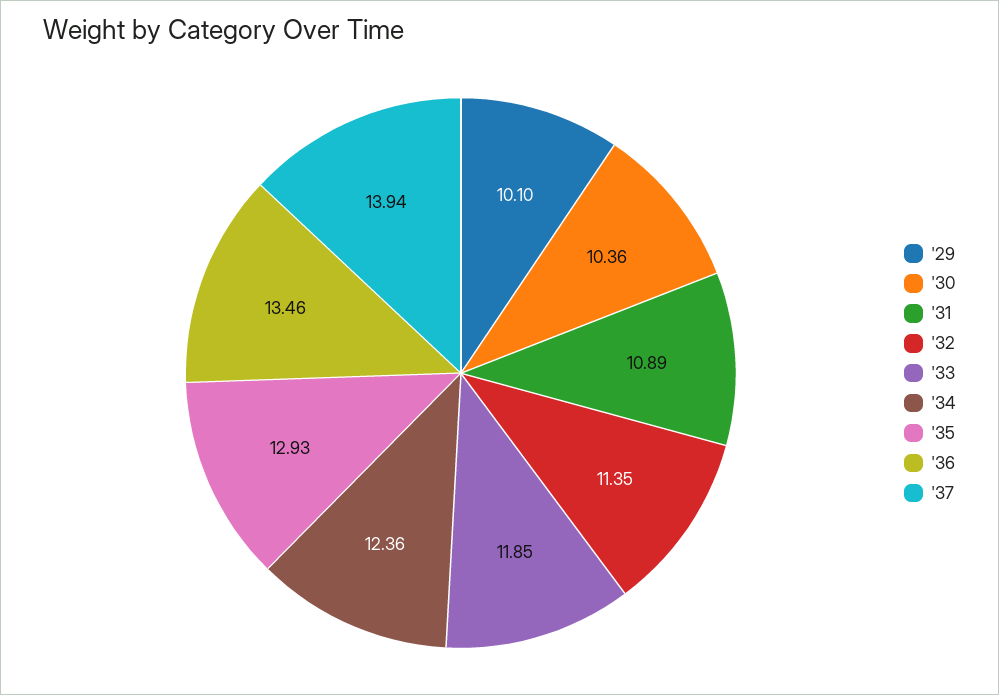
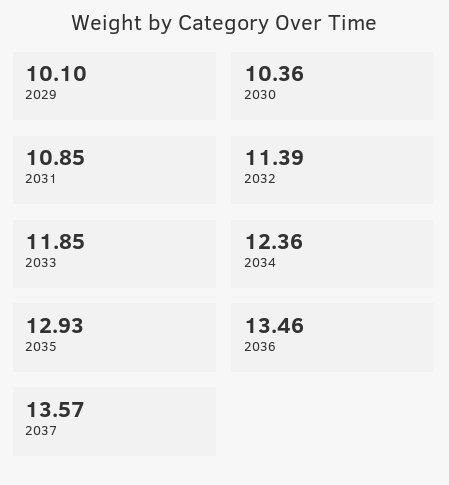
  {
    "'29": 10.1,
    "'30": 10.36,
-   "'31": 10.89,
+   "'31": 10.85,
-   "'32": 11.35,
+   "'32": 11.39,
    "'33": 11.85,
    "'34": 12.36,
    "'35": 12.93,
    "'36": 13.46,
-   "'37": 13.94
+   "'37": 13.57
  }

